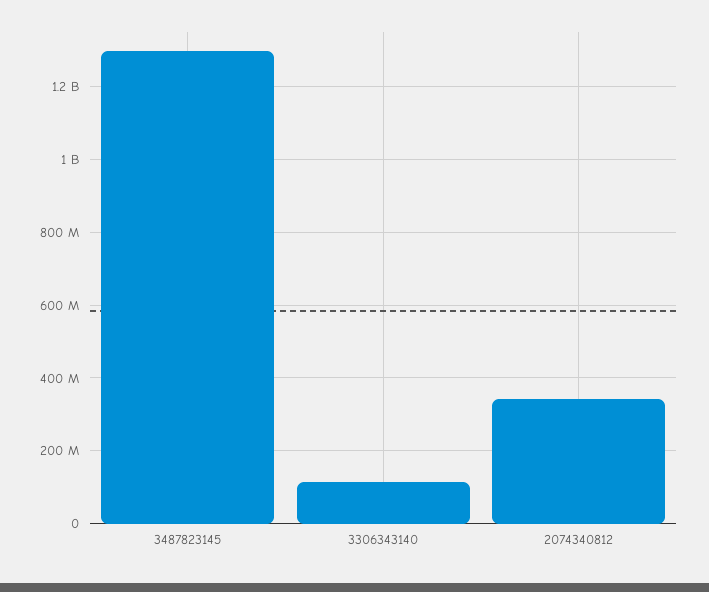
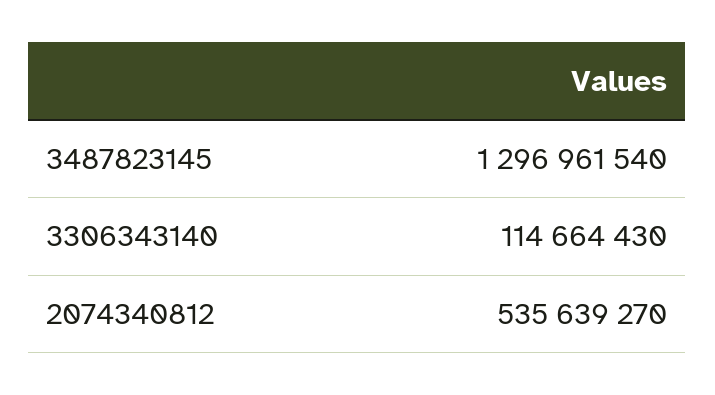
  {
    "3487823145": 1296961540,
    "3306343140": 114664430,
-   "2074340812": 340000000
+   "2074340812": 535639270
  }

